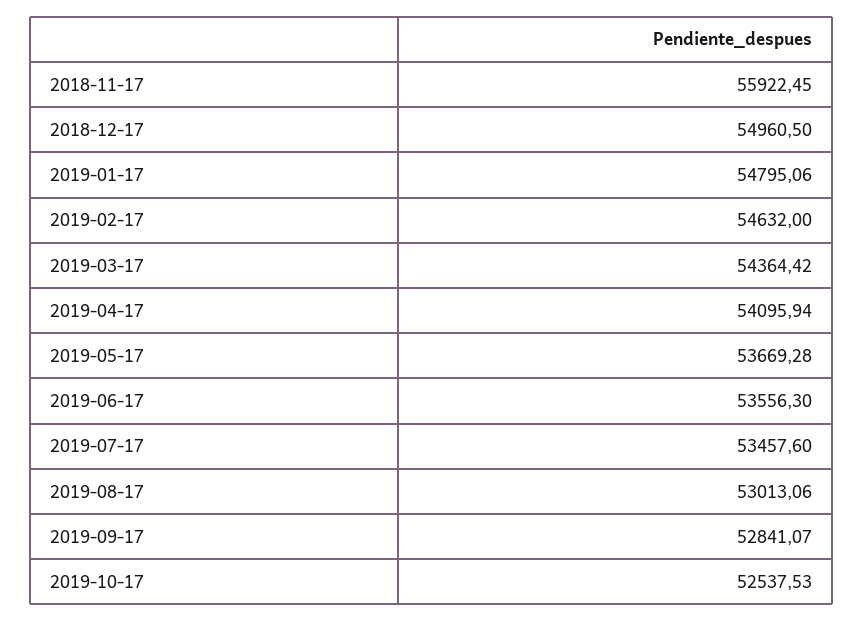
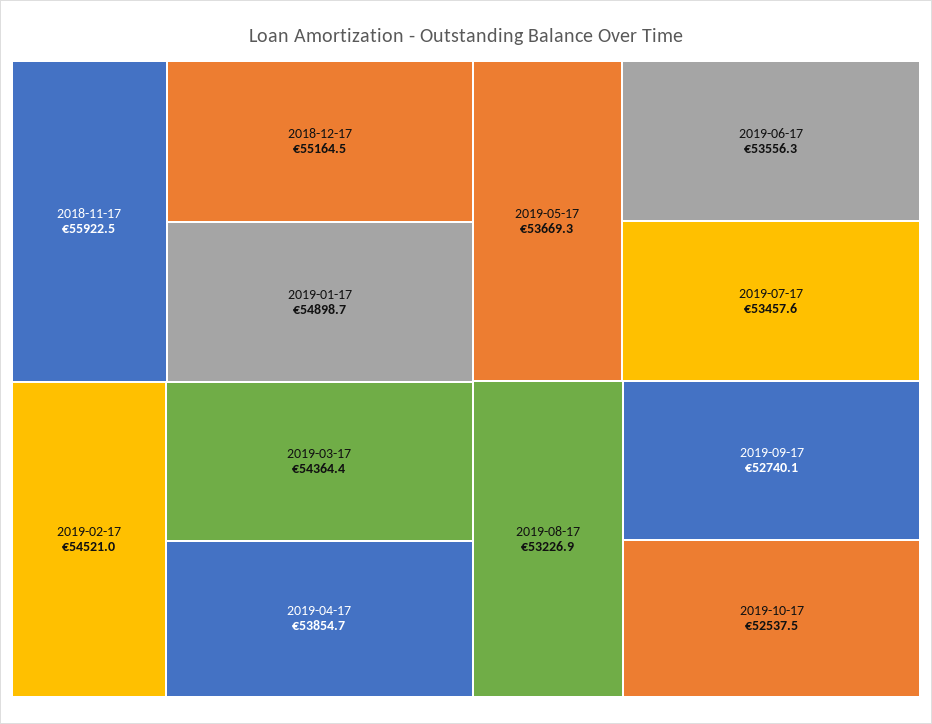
  {
    "2018-11-17": 55922.45,
-   "2018-12-17": 54960.5,
+   "2018-12-17": 55164.5,
-   "2019-01-17": 54795.06,
+   "2019-01-17": 54898.7,
-   "2019-02-17": 54632,
+   "2019-02-17": 54521,
    "2019-03-17": 54364.42,
-   "2019-04-17": 54095.94,
+   "2019-04-17": 53854.7,
    "2019-05-17": 53669.28,
    "2019-06-17": 53556.3,
    "2019-07-17": 53457.6,
-   "2019-08-17": 53013.06,
+   "2019-08-17": 53226.9,
-   "2019-09-17": 52841.07,
+   "2019-09-17": 52740.1,
    "2019-10-17": 52537.53
  }

